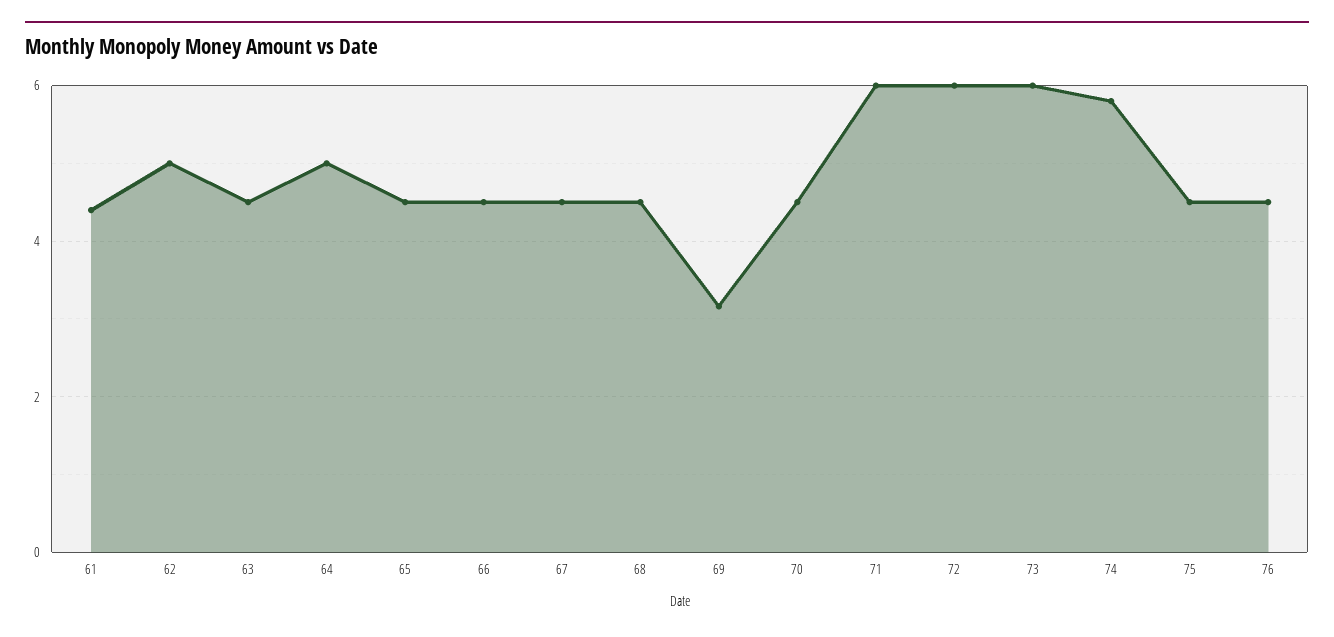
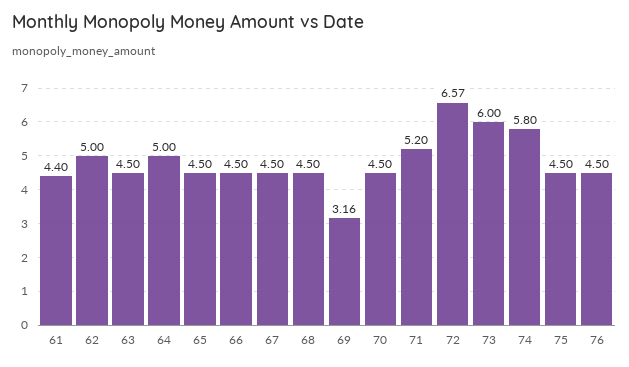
  {
    "61": 4.4,
    "62": 5,
    "63": 4.5,
    "64": 5,
    "65": 4.5,
    "66": 4.5,
    "67": 4.5,
    "68": 4.5,
    "69": 3.16,
    "70": 4.5,
-   "71": 6,
+   "71": 5.2,
-   "72": 6,
+   "72": 6.57,
    "73": 6,
    "74": 5.8,
    "75": 4.5,
    "76": 4.5
  }

